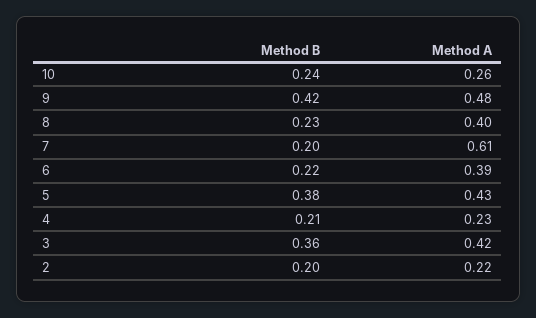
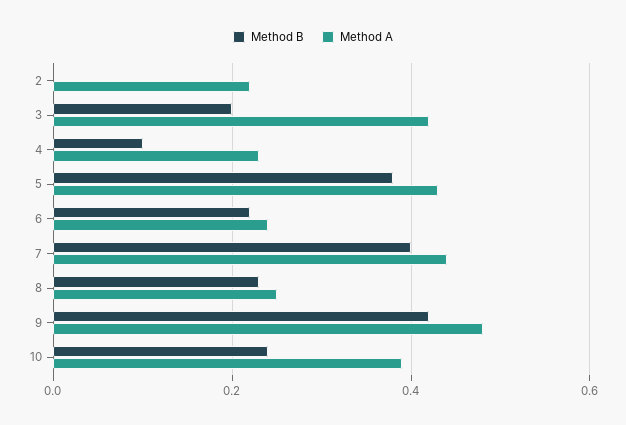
  {
    "Method B": {
      "10": 0.24,
      "9": 0.42,
      "8": 0.23,
-     "7": 0.2,
+     "7": 0.4,
      "6": 0.22,
      "5": 0.38,
-     "4": 0.21,
+     "4": 0.1,
-     "3": 0.36,
+     "3": 0.2,
-     "2": 0.2
+     "2": 0
    },
    "Method A": {
-     "10": 0.26,
+     "10": 0.4,
      "9": 0.48,
-     "8": 0.4,
+     "8": 0.25,
-     "7": 0.61,
+     "7": 0.45,
-     "6": 0.39,
+     "6": 0.25,
      "5": 0.43,
      "4": 0.23,
      "3": 0.42,
      "2": 0.22
    }
  }

